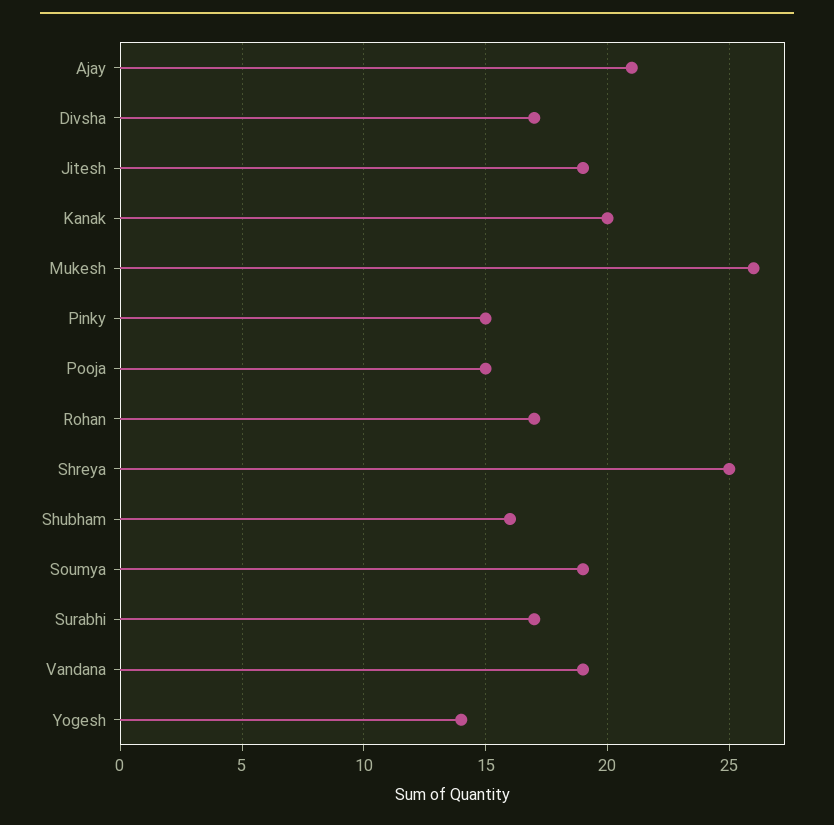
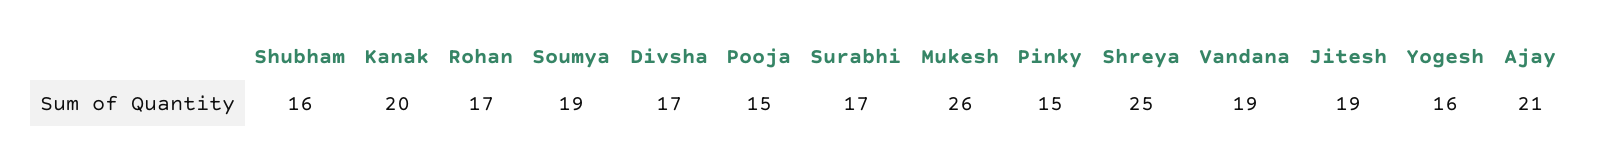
  {
    "Ajay": 21,
    "Divsha": 17,
    "Jitesh": 19,
    "Kanak": 20,
    "Mukesh": 26,
    "Pinky": 15,
    "Pooja": 15,
    "Rohan": 17,
    "Shreya": 25,
    "Shubham": 16,
    "Soumya": 19,
    "Surabhi": 17,
    "Vandana": 19,
-   "Yogesh": 14
+   "Yogesh": 16
  }

